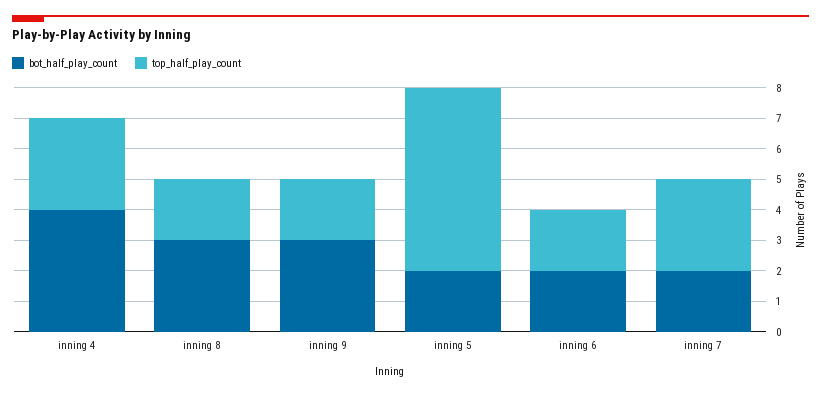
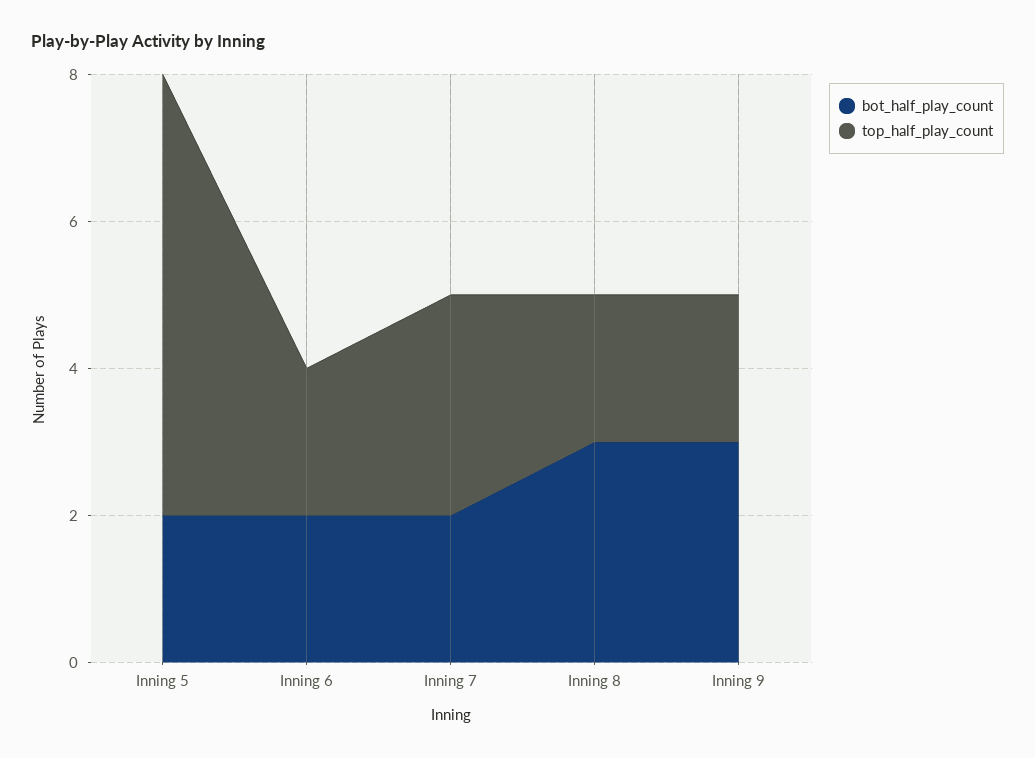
  {
    "bot_half_play_count": {
-     "inning 4": 4,
      "inning 8": 3,
      "inning 9": 3,
      "inning 5": 2,
      "inning 6": 2,
      "inning 7": 2
    },
    "top_half_play_count": {
-     "inning 4": 3,
      "inning 8": 2,
      "inning 9": 2,
      "inning 5": 6,
      "inning 6": 2,
      "inning 7": 3
    }
  }

